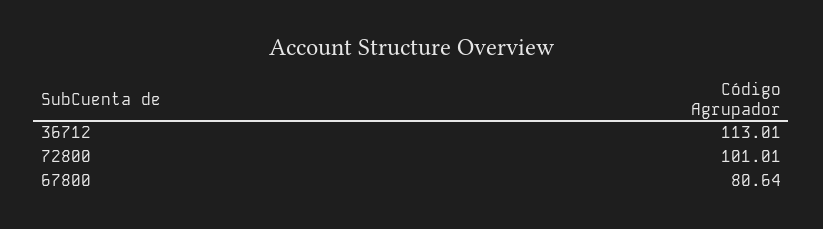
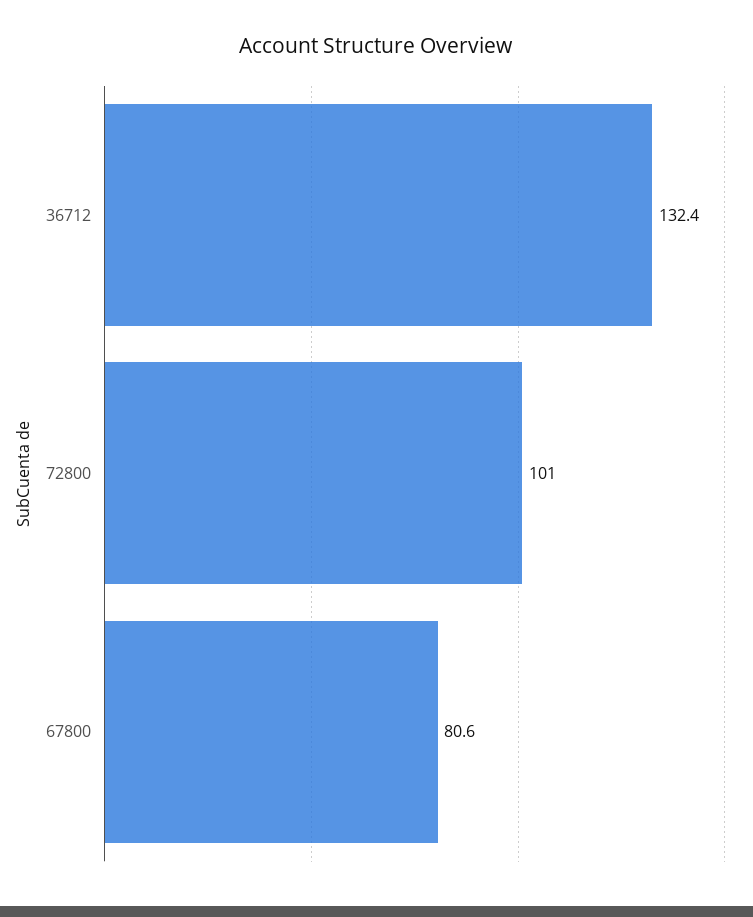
  {
-   "36712": 113.01,
+   "36712": 132.4,
    "72800": 101.01,
    "67800": 80.64
  }

